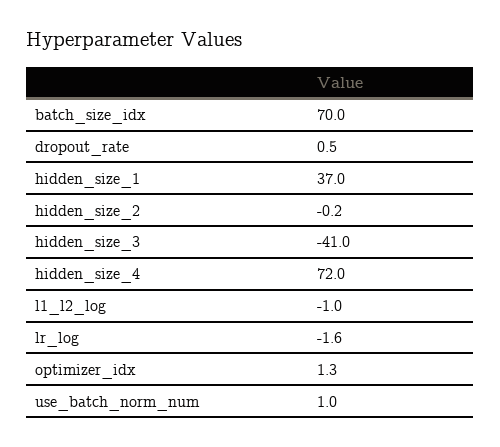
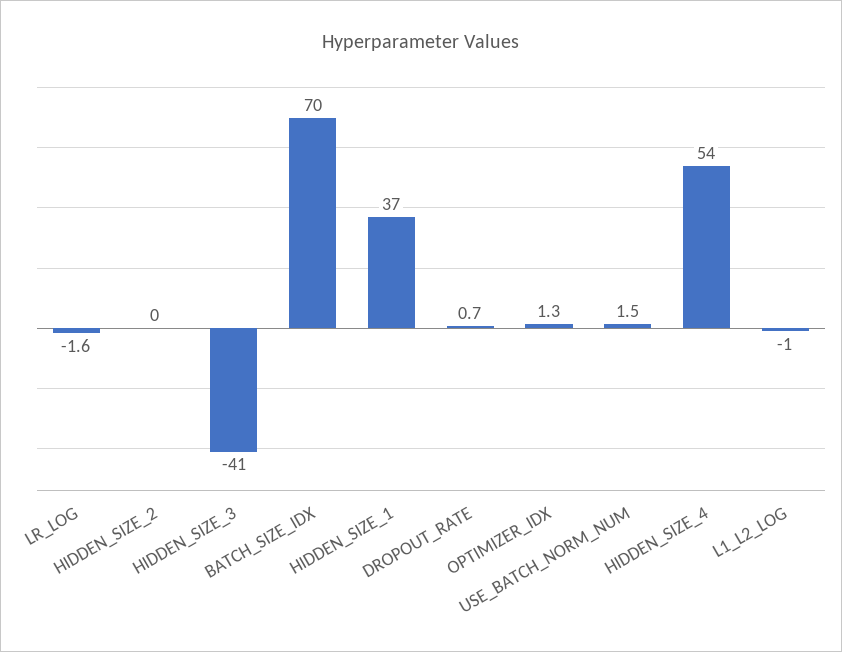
  {
    "batch_size_idx": 70,
-   "dropout_rate": 0.5,
+   "dropout_rate": 0.7,
    "hidden_size_1": 37,
-   "hidden_size_2": -0.2,
+   "hidden_size_2": 0,
    "hidden_size_3": -41,
-   "hidden_size_4": 72,
+   "hidden_size_4": 54,
    "l1_l2_log": -1,
    "lr_log": -1.6,
    "optimizer_idx": 1.3,
-   "use_batch_norm_num": 1
+   "use_batch_norm_num": 1.5
  }

